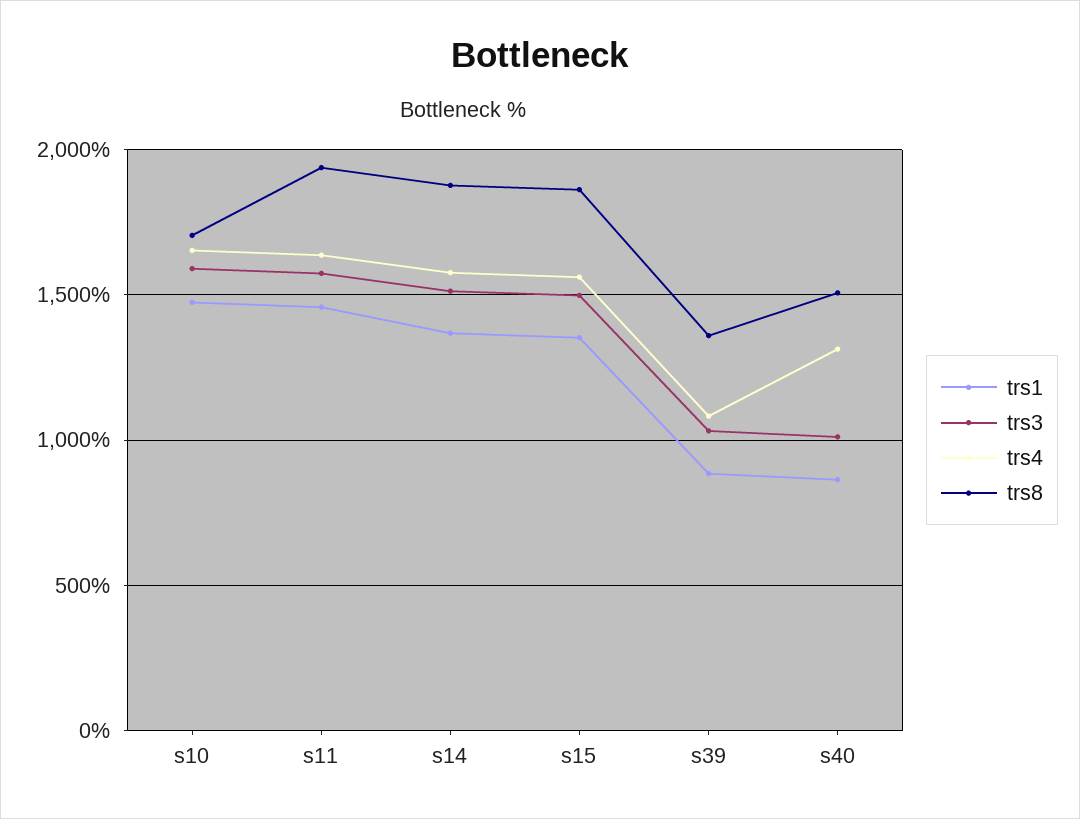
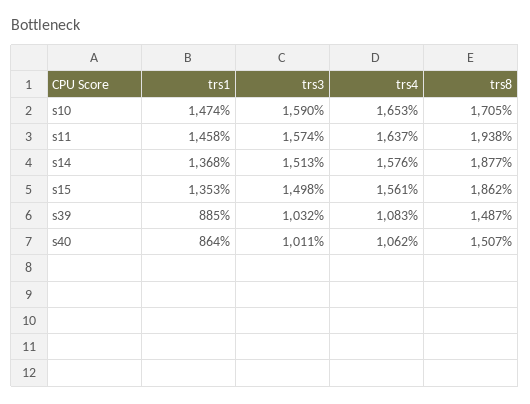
  {
    "trs1": {
      "s10": 1474,
      "s11": 1458,
      "s14": 1368,
      "s15": 1353,
      "s39": 885,
      "s40": 864
    },
    "trs3": {
      "s10": 1590,
      "s11": 1574,
      "s14": 1513,
      "s15": 1498,
      "s39": 1032,
      "s40": 1011
    },
    "trs4": {
      "s10": 1653,
      "s11": 1637,
      "s14": 1576,
      "s15": 1561,
      "s39": 1083,
-     "s40": 1300
+     "s40": 1062
    },
    "trs8": {
      "s10": 1705,
      "s11": 1938,
      "s14": 1877,
      "s15": 1862,
-     "s39": 1350,
+     "s39": 1487,
      "s40": 1507
    }
  }

